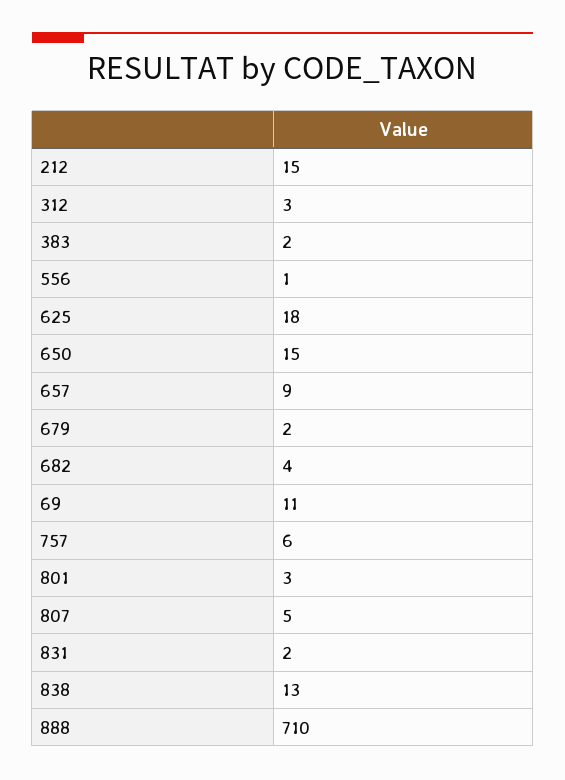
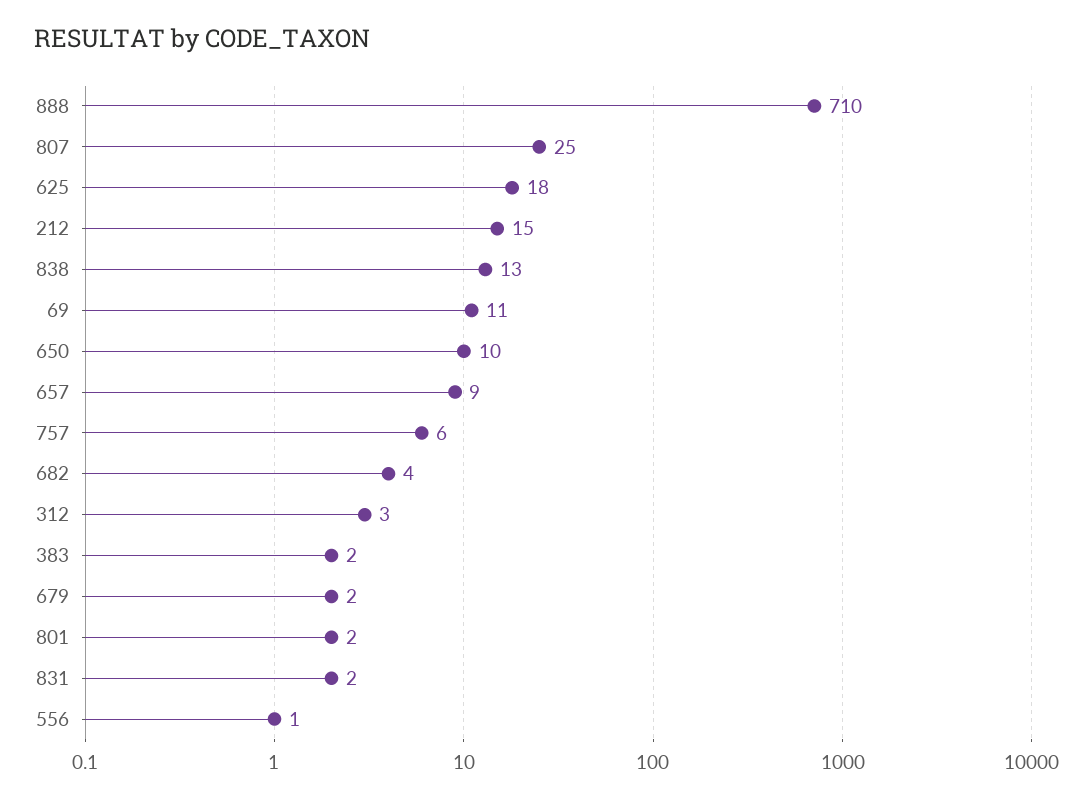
  {
    "212": 15,
    "312": 3,
    "383": 2,
    "556": 1,
    "625": 18,
-   "650": 15,
+   "650": 10,
    "657": 9,
    "679": 2,
    "682": 4,
    "69": 11,
    "757": 6,
-   "801": 3,
+   "801": 2,
-   "807": 5,
+   "807": 25,
    "831": 2,
    "838": 13,
    "888": 710
  }

